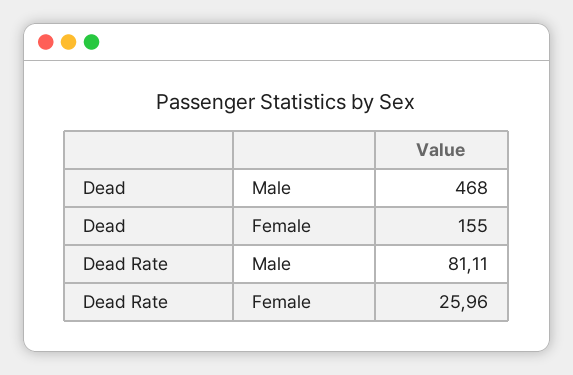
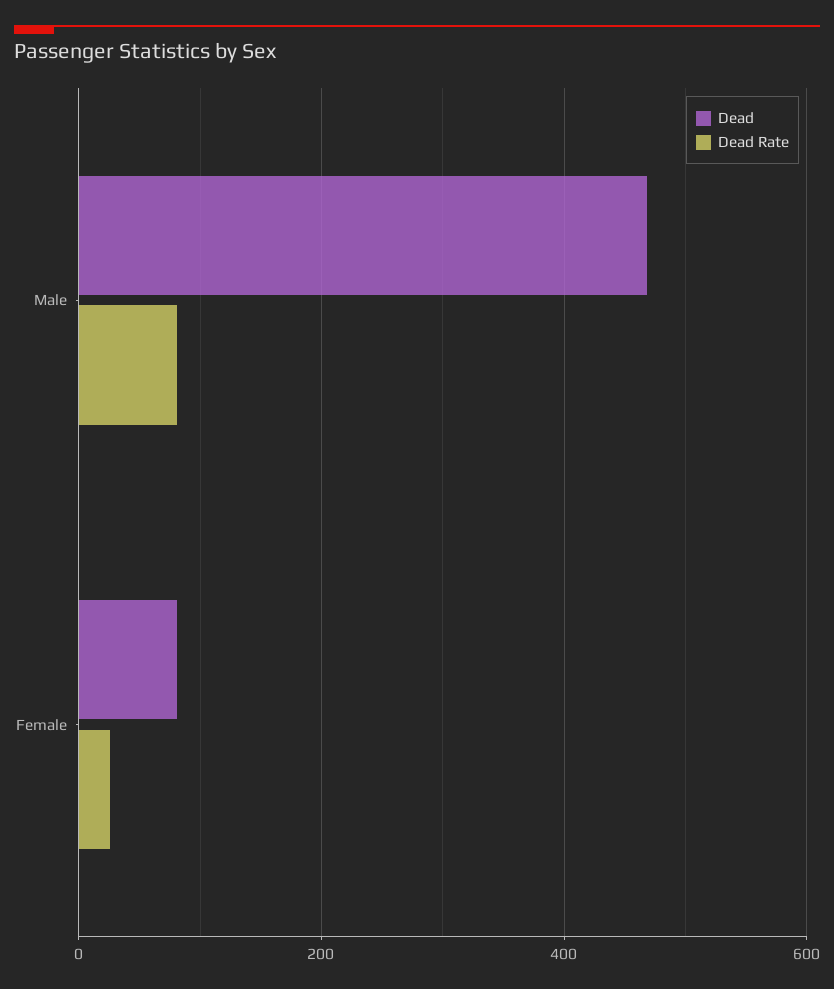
  {
    "Dead": {
      "Male": 468,
-     "Female": 155
+     "Female": 80
    },
    "Dead Rate": {
      "Male": 81.11,
      "Female": 25.96
    }
  }

